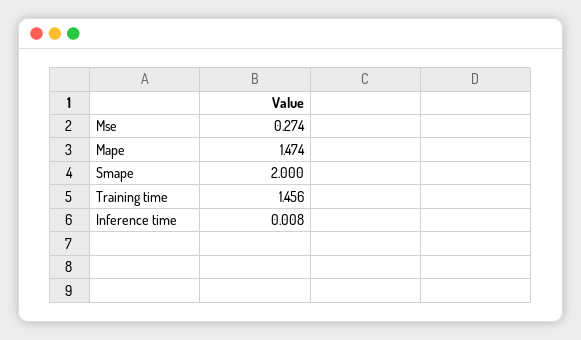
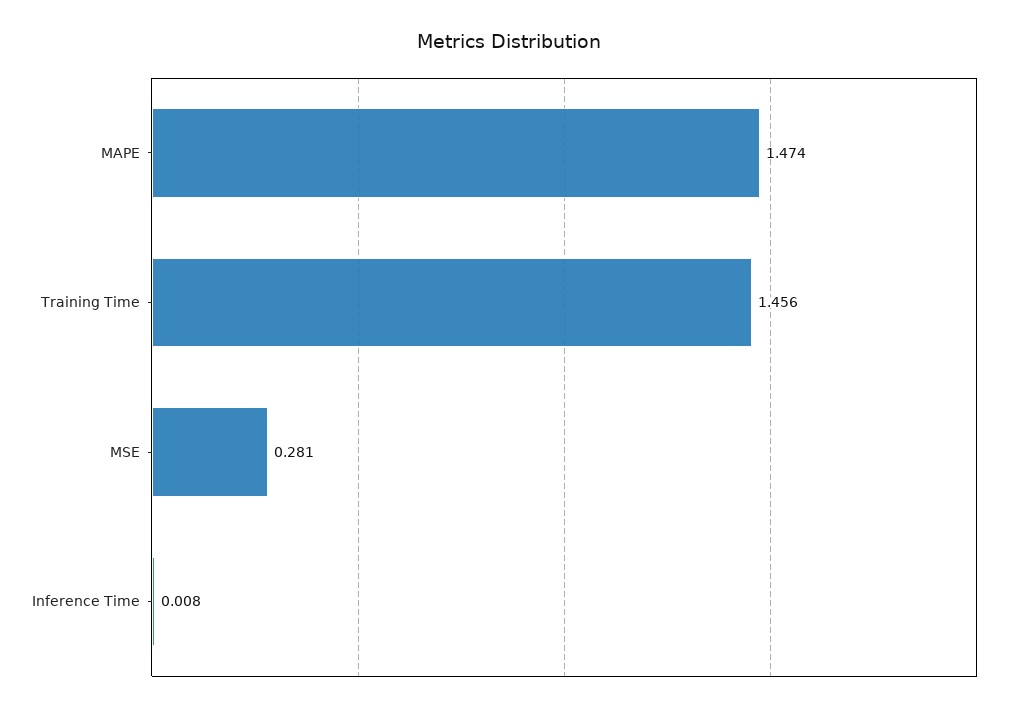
  {
-   "Mse": 0.274,
+   "Mse": 0.281,
    "Mape": 1.474,
-   "Smape": 2,
    "Training time": 1.456,
    "Inference time": 0.008
  }

